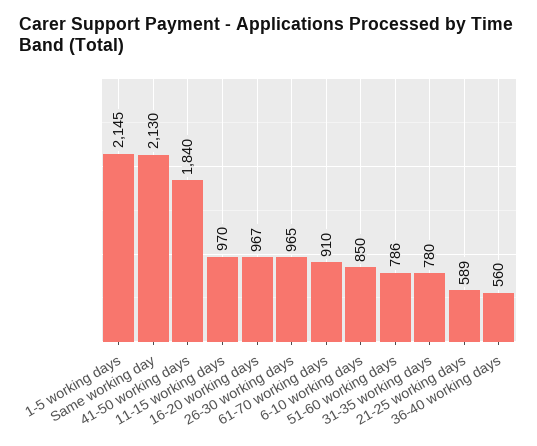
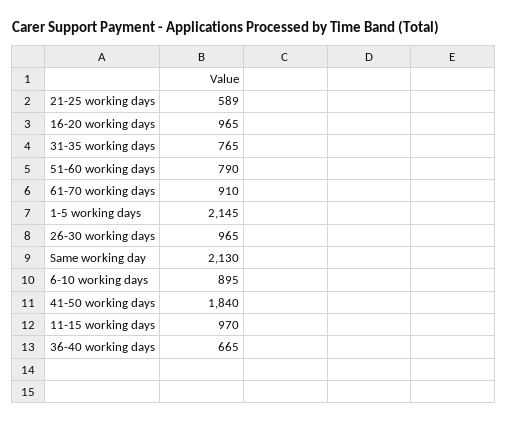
  {
    "1-5 working days": 2145,
    "Same working day": 2130,
    "41-50 working days": 1840,
    "11-15 working days": 970,
-   "16-20 working days": 967,
+   "16-20 working days": 965,
    "26-30 working days": 965,
    "61-70 working days": 910,
-   "6-10 working days": 850,
+   "6-10 working days": 895,
-   "51-60 working days": 786,
+   "51-60 working days": 790,
-   "31-35 working days": 780,
+   "31-35 working days": 765,
    "21-25 working days": 589,
-   "36-40 working days": 560
+   "36-40 working days": 665
  }

